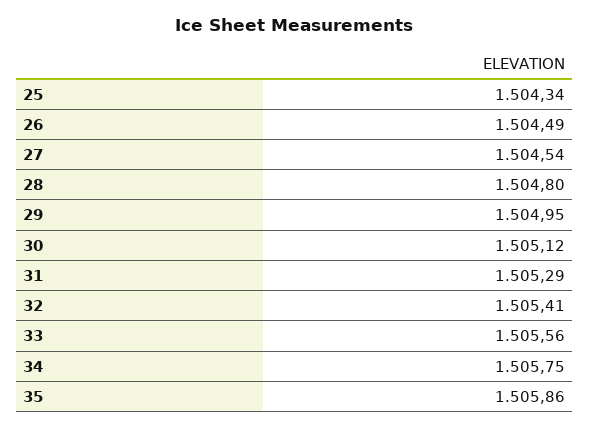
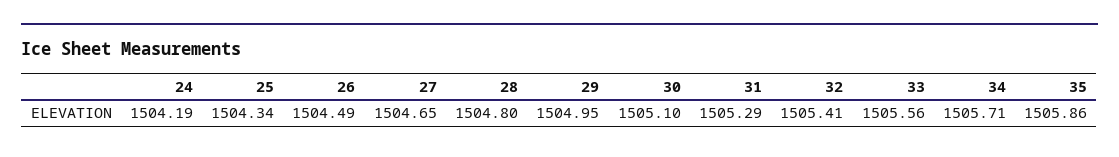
  {
    "25": 1504.34,
    "26": 1504.49,
-   "27": 1504.54,
+   "27": 1504.65,
    "28": 1504.8,
    "29": 1504.95,
-   "30": 1505.12,
+   "30": 1505.1,
    "31": 1505.29,
    "32": 1505.41,
    "33": 1505.56,
-   "34": 1505.75,
+   "34": 1505.71,
-   "35": 1505.86
+   "35": 1505.86,
+   "24": 1504.19
  }

